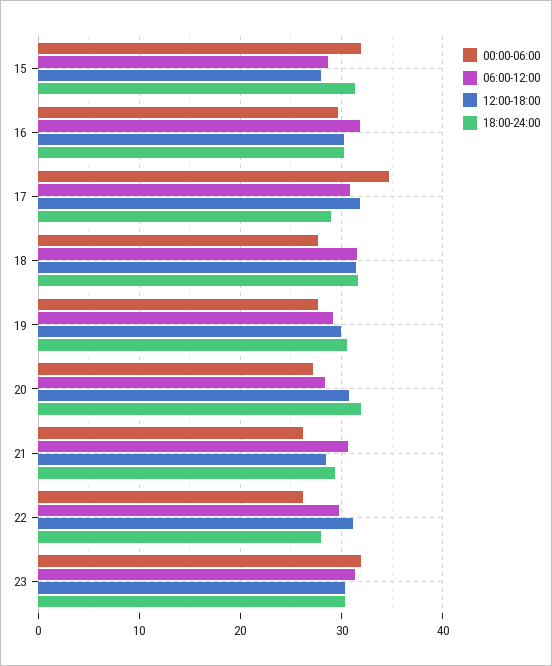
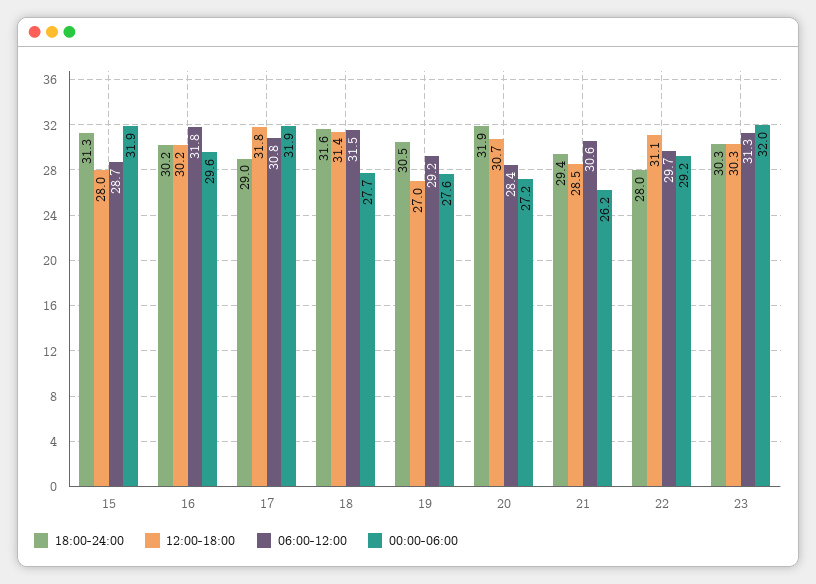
  {
    "00:00-06:00": {
      "15": 31.9,
      "16": 29.6,
-     "17": 35,
+     "17": 31.9,
      "18": 27.7,
      "19": 27.6,
      "20": 27.2,
      "21": 26.2,
-     "22": 26,
+     "22": 29.2,
      "23": 32
    },
    "06:00-12:00": {
      "15": 28.7,
      "16": 31.8,
      "17": 30.8,
      "18": 31.5,
      "19": 29.2,
      "20": 28.4,
      "21": 30.6,
      "22": 29.7,
      "23": 31.3
    },
    "12:00-18:00": {
      "15": 28,
      "16": 30.2,
      "17": 31.8,
      "18": 31.4,
-     "19": 30,
+     "19": 27,
      "20": 30.7,
      "21": 28.5,
      "22": 31.1,
      "23": 30.3
    },
    "18:00-24:00": {
      "15": 31.3,
      "16": 30.2,
      "17": 29,
      "18": 31.6,
      "19": 30.5,
      "20": 31.9,
      "21": 29.4,
      "22": 28,
      "23": 30.3
    }
  }

